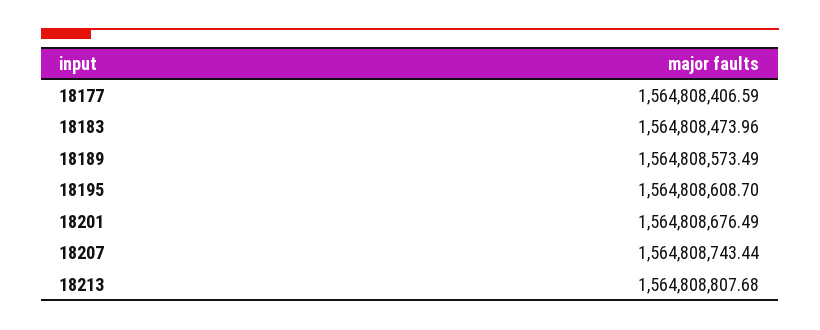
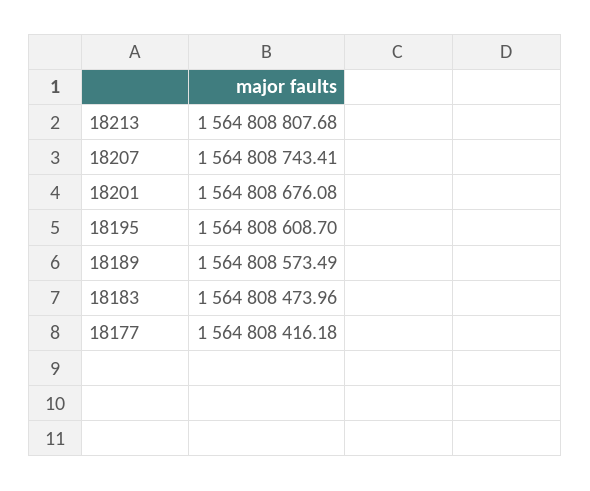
  {
-   "18177": 1564808406.59,
+   "18177": 1564808416.18,
    "18183": 1564808473.96,
    "18189": 1564808573.49,
    "18195": 1564808608.7,
-   "18201": 1564808676.49,
+   "18201": 1564808676.08,
-   "18207": 1564808743.44,
+   "18207": 1564808743.41,
    "18213": 1564808807.68
  }

